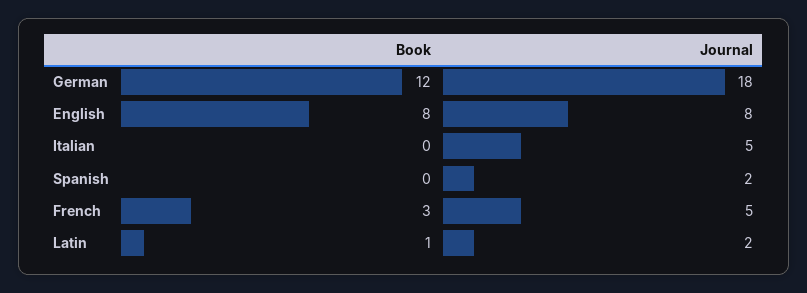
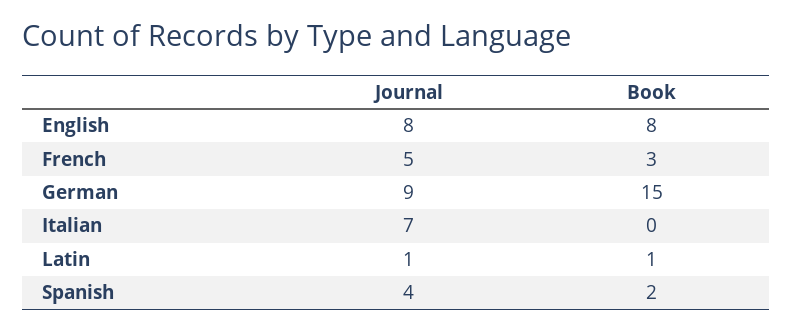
  {
    "Book": {
-     "German": 12,
+     "German": 15,
      "English": 8,
      "Italian": 0,
-     "Spanish": 0,
+     "Spanish": 2,
      "French": 3,
      "Latin": 1
    },
    "Journal": {
-     "German": 18,
+     "German": 9,
      "English": 8,
-     "Italian": 5,
+     "Italian": 7,
-     "Spanish": 2,
+     "Spanish": 4,
      "French": 5,
-     "Latin": 2
+     "Latin": 1
    }
  }

